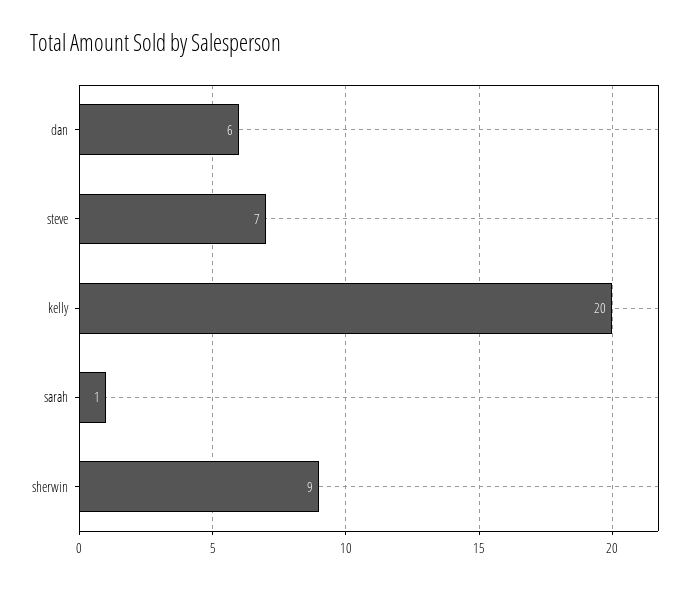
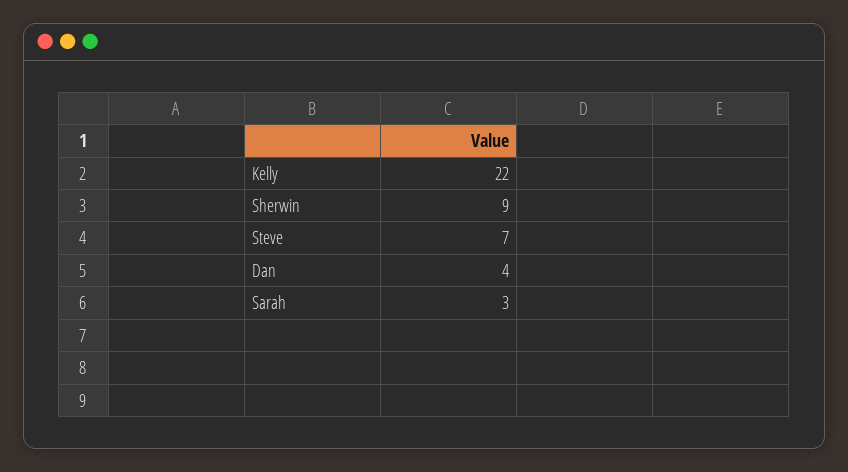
  {
-   "dan": 6,
+   "dan": 4,
    "steve": 7,
-   "kelly": 20,
+   "kelly": 22,
-   "sarah": 1,
+   "sarah": 3,
    "sherwin": 9
  }

